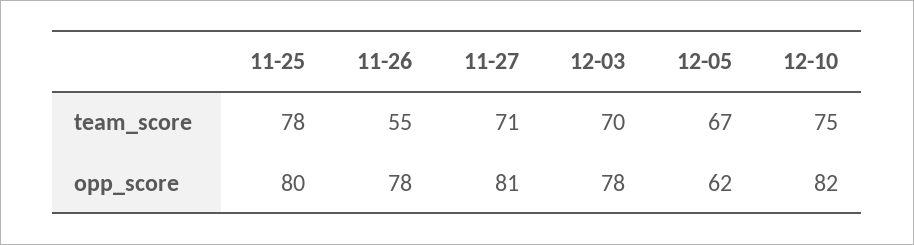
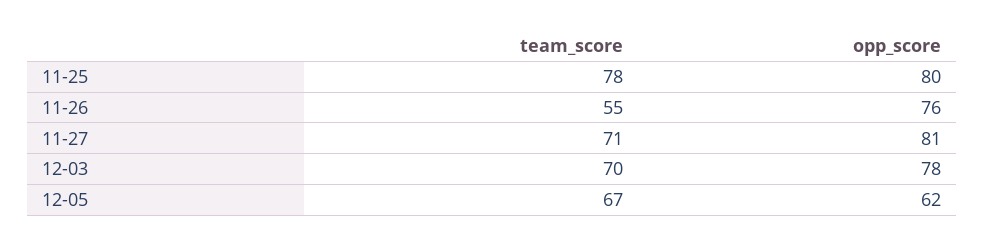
  {
    "11-25": {
      "team_score": 78,
      "opp_score": 80
    },
    "11-26": {
      "team_score": 55,
-     "opp_score": 78
+     "opp_score": 76
    },
    "11-27": {
      "team_score": 71,
      "opp_score": 81
    },
    "12-03": {
      "team_score": 70,
      "opp_score": 78
    },
    "12-05": {
      "team_score": 67,
      "opp_score": 62
-   },
+   }
-   "12-10": {
-     "team_score": 75,
-     "opp_score": 82
-   }
  }

